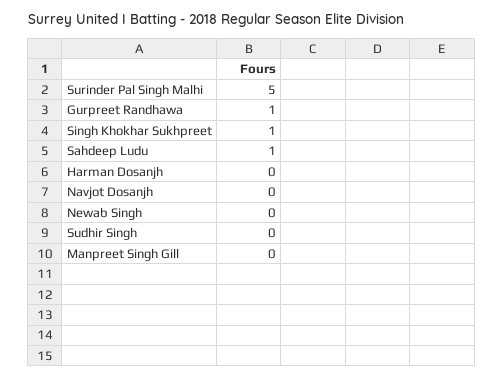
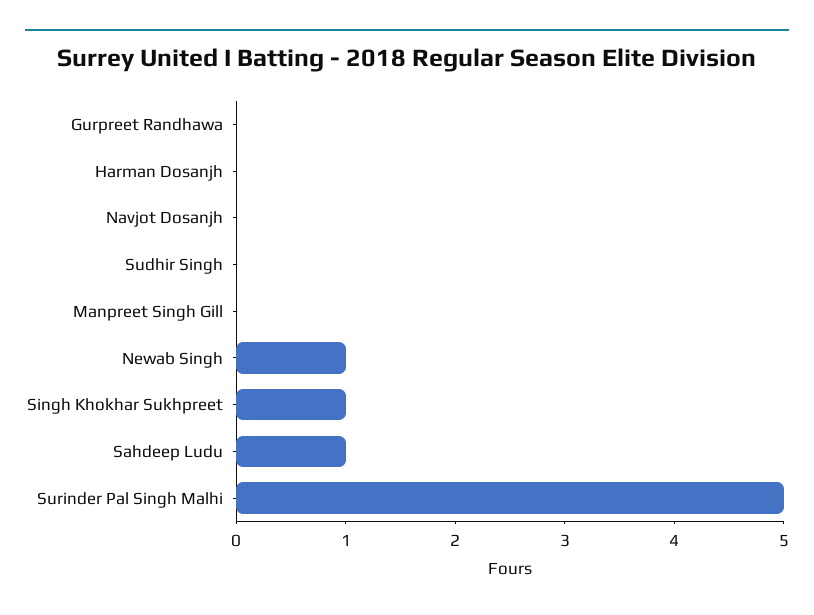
  {
    "Surinder Pal Singh Malhi": 5,
-   "Gurpreet Randhawa": 1,
+   "Gurpreet Randhawa": 0,
    "Singh Khokhar Sukhpreet": 1,
    "Sahdeep Ludu": 1,
    "Harman Dosanjh": 0,
    "Navjot Dosanjh": 0,
-   "Newab Singh": 0,
+   "Newab Singh": 1,
    "Sudhir Singh": 0,
    "Manpreet Singh Gill": 0
  }

